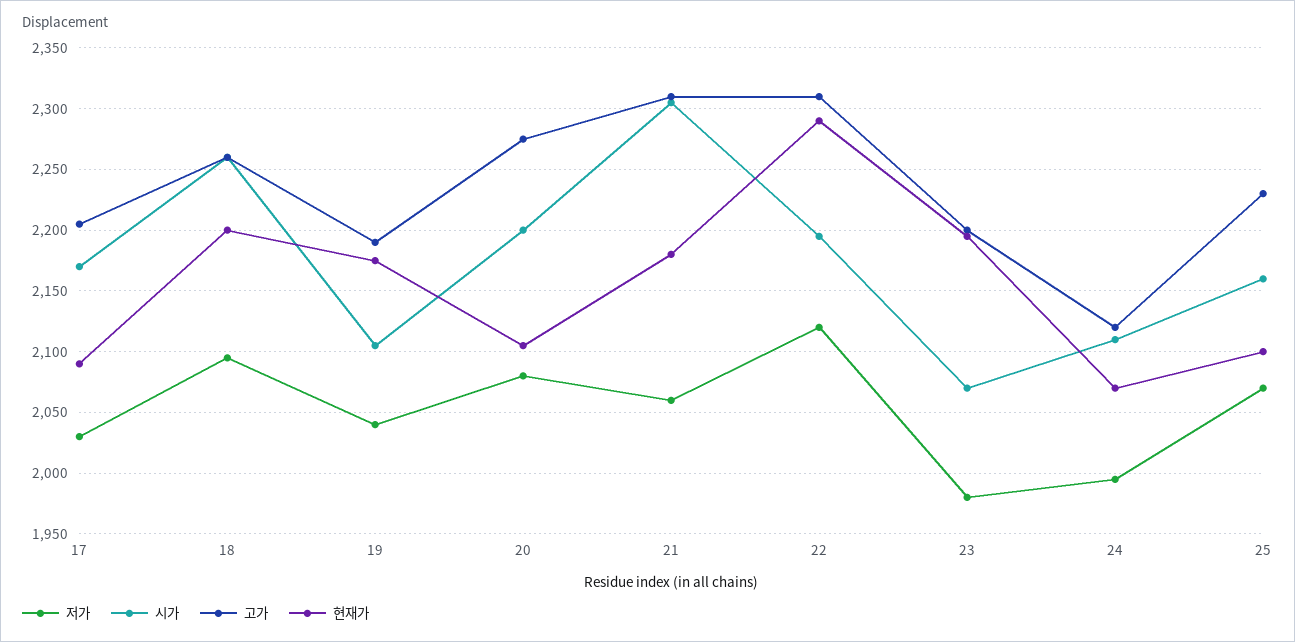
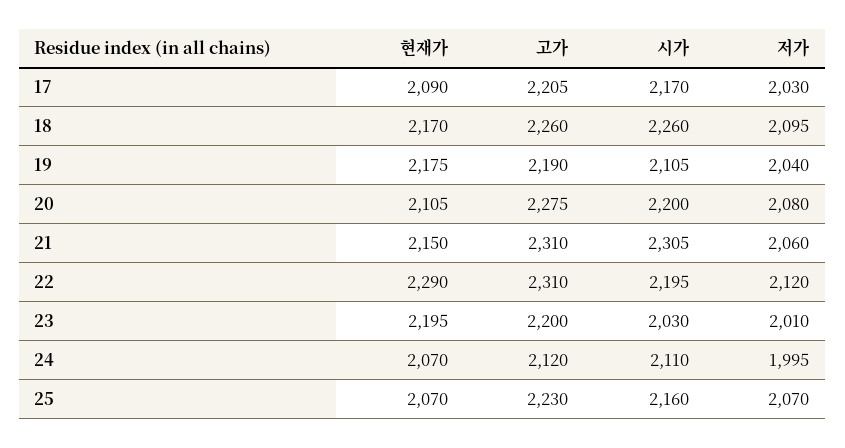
  {
    "저가": {
      "17": 2030,
      "18": 2095,
      "19": 2040,
      "20": 2080,
      "21": 2060,
      "22": 2120,
-     "23": 1980,
+     "23": 2010,
      "24": 1995,
      "25": 2070
    },
    "시가": {
      "17": 2170,
      "18": 2260,
      "19": 2105,
      "20": 2200,
      "21": 2305,
      "22": 2195,
-     "23": 2070,
+     "23": 2030,
      "24": 2110,
      "25": 2160
    },
    "고가": {
      "17": 2205,
      "18": 2260,
      "19": 2190,
      "20": 2275,
      "21": 2310,
      "22": 2310,
      "23": 2200,
      "24": 2120,
      "25": 2230
    },
    "현재가": {
      "17": 2090,
-     "18": 2200,
+     "18": 2170,
      "19": 2175,
      "20": 2105,
-     "21": 2180,
+     "21": 2150,
      "22": 2290,
      "23": 2195,
      "24": 2070,
-     "25": 2100
+     "25": 2070
    }
  }

